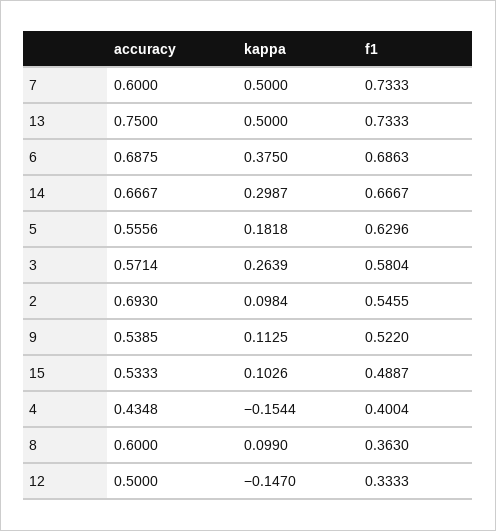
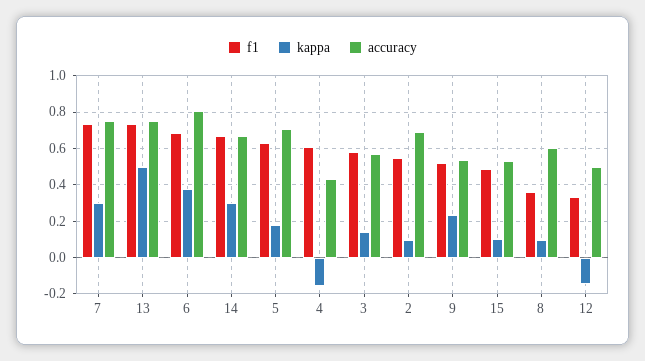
  {
    "accuracy": {
-     "7": 0.6,
+     "7": 0.75,
      "13": 0.75,
-     "6": 0.6875,
+     "6": 0.8,
      "14": 0.6667,
-     "5": 0.5556,
+     "5": 0.7,
      "3": 0.5714,
      "2": 0.693,
      "9": 0.5385,
      "15": 0.5333,
      "4": 0.4348,
      "8": 0.6,
      "12": 0.5
    },
    "kappa": {
-     "7": 0.5,
+     "7": 0.3,
      "13": 0.5,
      "6": 0.375,
      "14": 0.2987,
      "5": 0.1818,
-     "3": 0.2639,
+     "3": 0.15,
      "2": 0.0984,
-     "9": 0.1125,
+     "9": 0.25,
      "15": 0.1026,
      "4": -0.1544,
      "8": 0.099,
      "12": -0.147
    },
    "f1": {
      "7": 0.7333,
      "13": 0.7333,
      "6": 0.6863,
      "14": 0.6667,
      "5": 0.6296,
      "3": 0.5804,
      "2": 0.5455,
      "9": 0.522,
      "15": 0.4887,
-     "4": 0.4004,
+     "4": 0.6,
      "8": 0.363,
      "12": 0.3333
    }
  }

